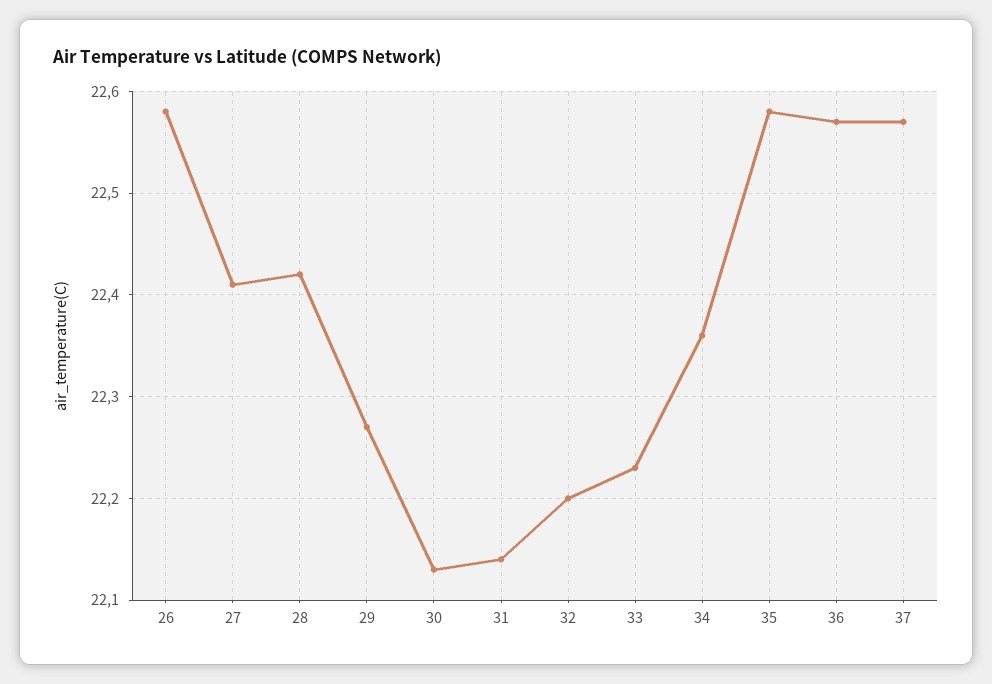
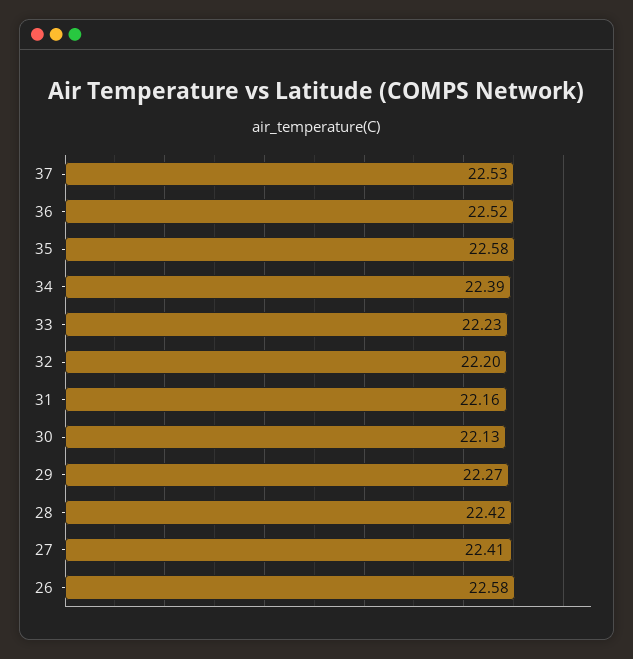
  {
    "26": 22.58,
    "27": 22.41,
    "28": 22.42,
    "29": 22.27,
    "30": 22.13,
-   "31": 22.14,
+   "31": 22.16,
    "32": 22.2,
    "33": 22.23,
-   "34": 22.36,
+   "34": 22.39,
    "35": 22.58,
-   "36": 22.57,
+   "36": 22.52,
-   "37": 22.57
+   "37": 22.53
  }

